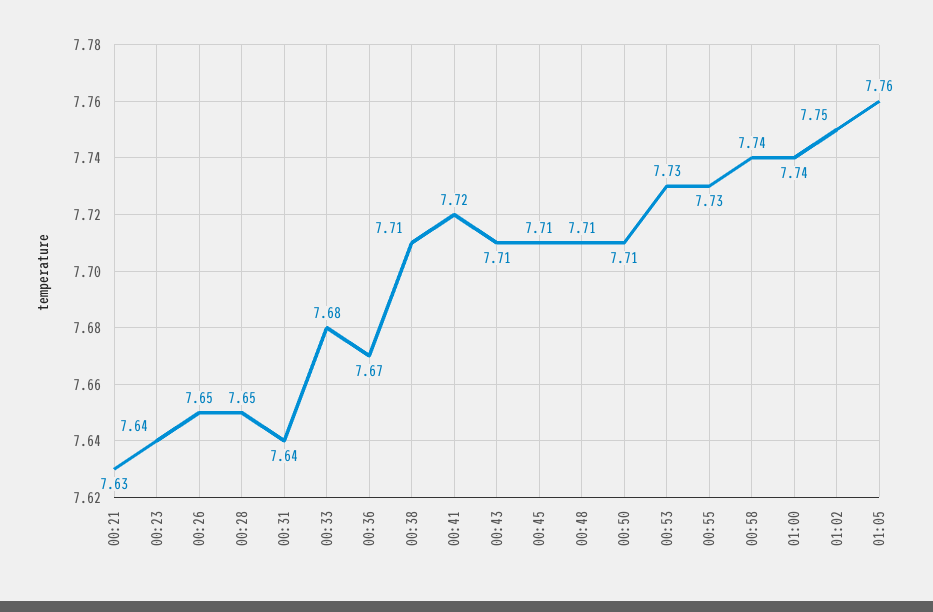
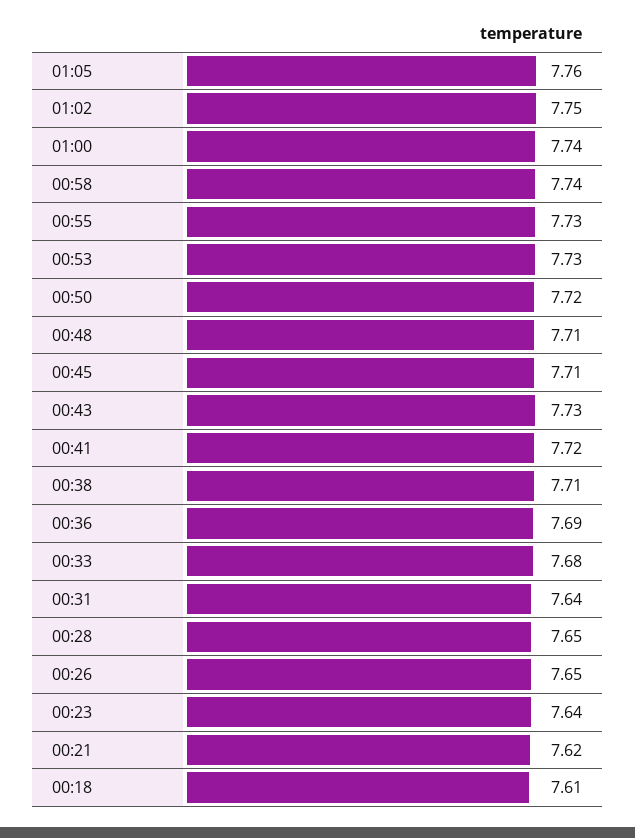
  {
-   "00:21": 7.63,
+   "00:21": 7.62,
    "00:23": 7.64,
    "00:26": 7.65,
    "00:28": 7.65,
    "00:31": 7.64,
    "00:33": 7.68,
-   "00:36": 7.67,
+   "00:36": 7.69,
    "00:38": 7.71,
    "00:41": 7.72,
-   "00:43": 7.71,
+   "00:43": 7.73,
    "00:45": 7.71,
    "00:48": 7.71,
-   "00:50": 7.71,
+   "00:50": 7.72,
    "00:53": 7.73,
    "00:55": 7.73,
    "00:58": 7.74,
    "01:00": 7.74,
    "01:02": 7.75,
-   "01:05": 7.76
+   "01:05": 7.76,
+   "00:18": 7.61
  }

